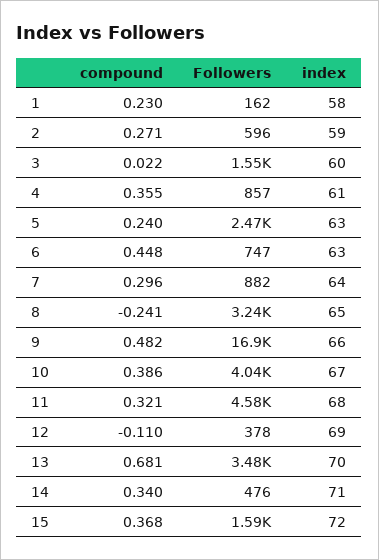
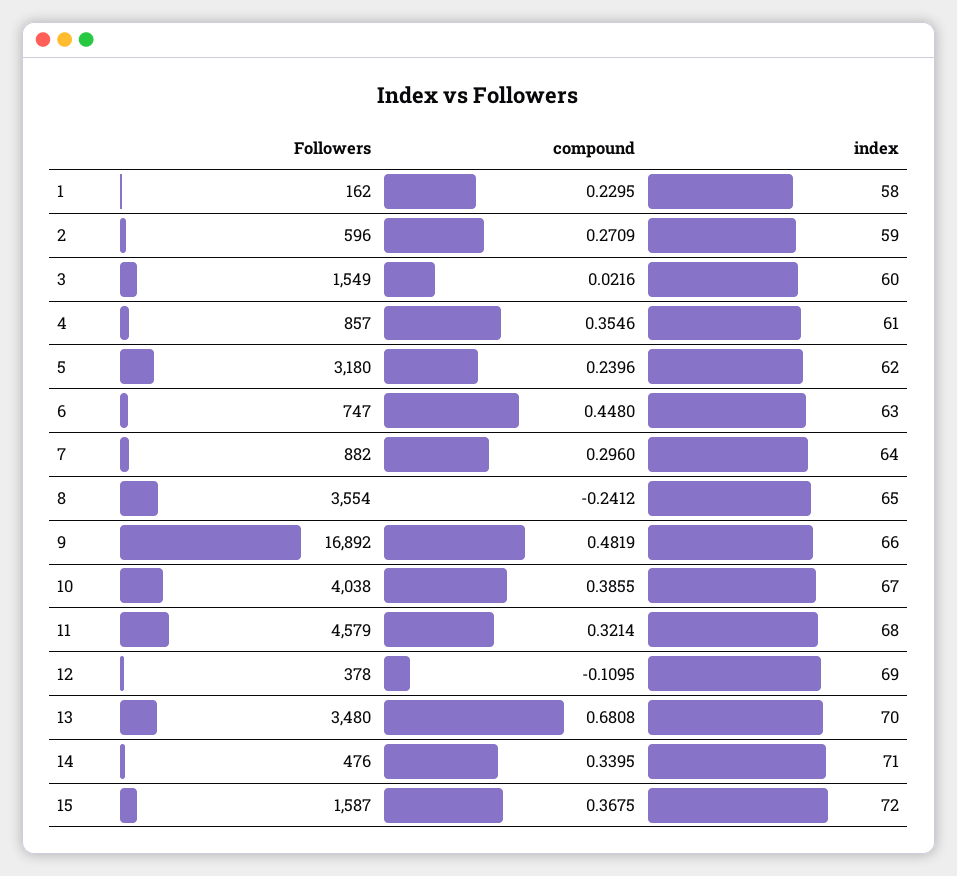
  {
    "compound": {
      "1": 0.2295,
      "2": 0.2709,
      "3": 0.0216,
      "4": 0.3546,
      "5": 0.2396,
      "6": 0.448,
      "7": 0.296,
      "8": -0.2412,
      "9": 0.4819,
      "10": 0.3855,
      "11": 0.3214,
      "12": -0.1095,
      "13": 0.6808,
      "14": 0.3395,
      "15": 0.3675
    },
    "Followers": {
      "1": 162,
      "2": 596,
      "3": 1549,
      "4": 857,
-     "5": 2470,
+     "5": 3180,
      "6": 747,
      "7": 882,
-     "8": 3240,
+     "8": 3554,
      "9": 16892,
      "10": 4038,
      "11": 4579,
      "12": 378,
      "13": 3480,
      "14": 476,
      "15": 1587
    },
    "index": {
      "1": 58,
      "2": 59,
      "3": 60,
      "4": 61,
-     "5": 63,
+     "5": 62,
      "6": 63,
      "7": 64,
      "8": 65,
      "9": 66,
      "10": 67,
      "11": 68,
      "12": 69,
      "13": 70,
      "14": 71,
      "15": 72
    }
  }

